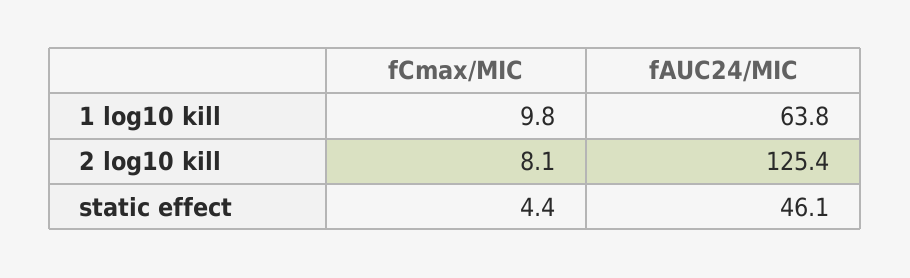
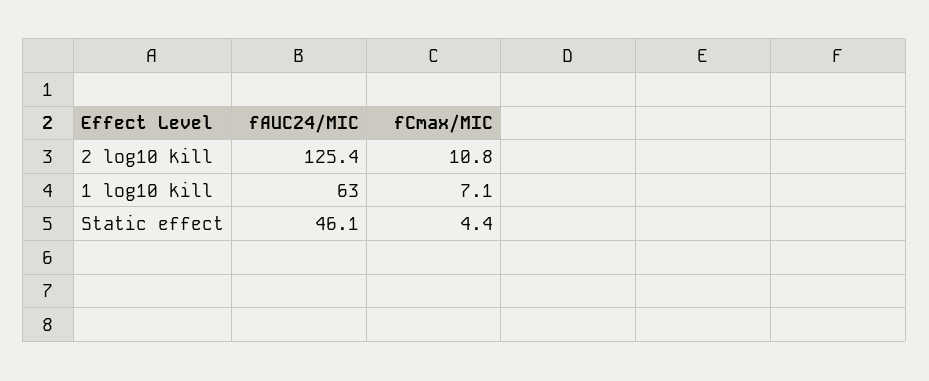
  {
    "fCmax/MIC": {
-     "1 log10 kill": 9.8,
+     "1 log10 kill": 7.1,
-     "2 log10 kill": 8.1,
+     "2 log10 kill": 10.8,
      "static effect": 4.4
    },
    "fAUC24/MIC": {
-     "1 log10 kill": 63.8,
+     "1 log10 kill": 63,
      "2 log10 kill": 125.4,
      "static effect": 46.1
    }
  }

